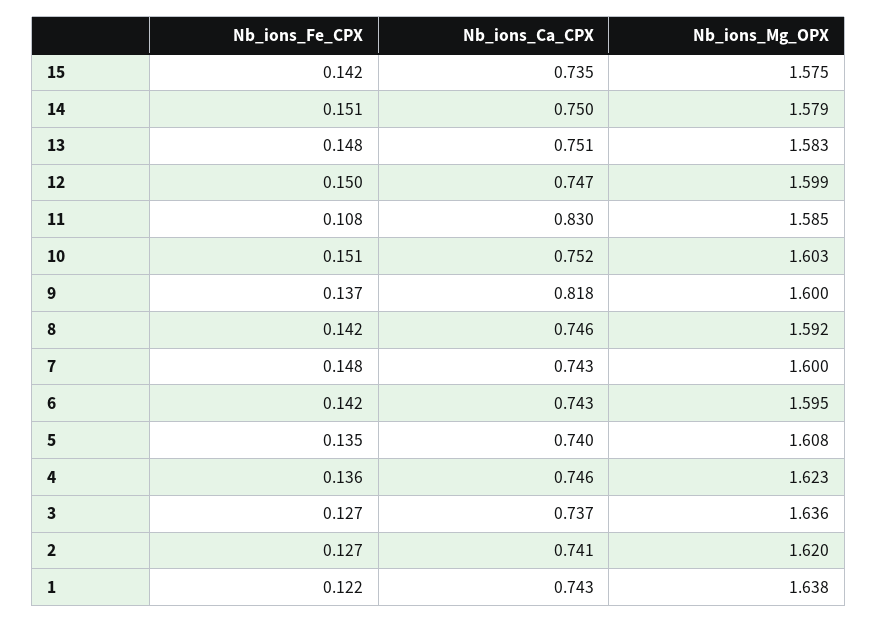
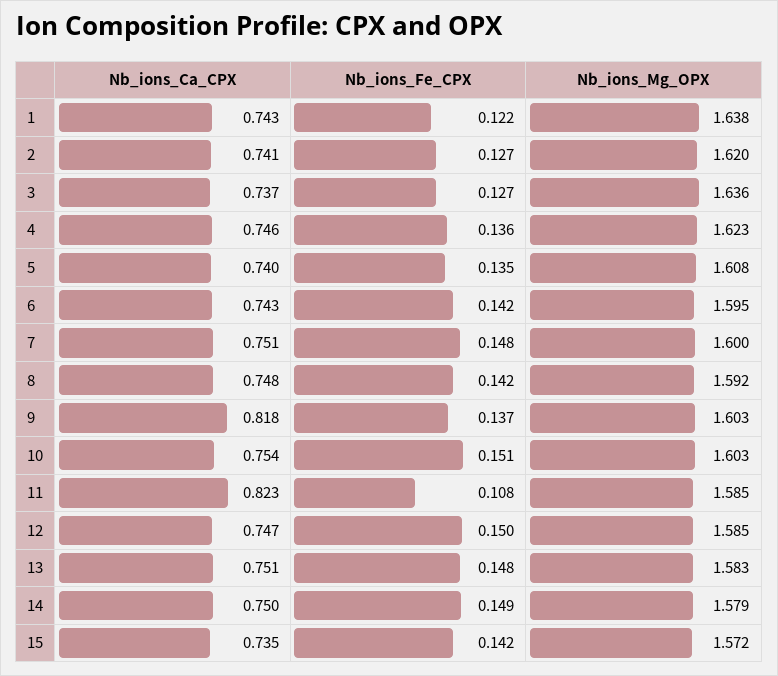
  {
    "Nb_ions_Fe_CPX": {
      "15": 0.142,
-     "14": 0.151,
+     "14": 0.149,
      "13": 0.148,
      "12": 0.15,
      "11": 0.108,
      "10": 0.151,
      "9": 0.137,
      "8": 0.142,
      "7": 0.148,
      "6": 0.142,
      "5": 0.135,
      "4": 0.136,
      "3": 0.127,
      "2": 0.127,
      "1": 0.122
    },
    "Nb_ions_Ca_CPX": {
      "15": 0.735,
      "14": 0.75,
      "13": 0.751,
      "12": 0.747,
-     "11": 0.83,
+     "11": 0.823,
-     "10": 0.752,
+     "10": 0.754,
      "9": 0.818,
-     "8": 0.746,
+     "8": 0.748,
-     "7": 0.743,
+     "7": 0.751,
      "6": 0.743,
      "5": 0.74,
      "4": 0.746,
      "3": 0.737,
      "2": 0.741,
      "1": 0.743
    },
    "Nb_ions_Mg_OPX": {
-     "15": 1.575,
+     "15": 1.572,
      "14": 1.579,
      "13": 1.583,
-     "12": 1.599,
+     "12": 1.585,
      "11": 1.585,
      "10": 1.603,
-     "9": 1.6,
+     "9": 1.603,
      "8": 1.592,
      "7": 1.6,
      "6": 1.595,
      "5": 1.608,
      "4": 1.623,
      "3": 1.636,
      "2": 1.62,
      "1": 1.638
    }
  }

